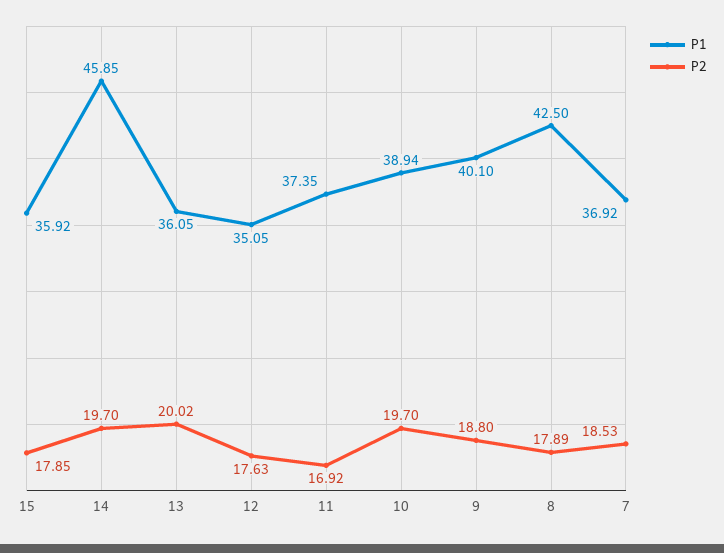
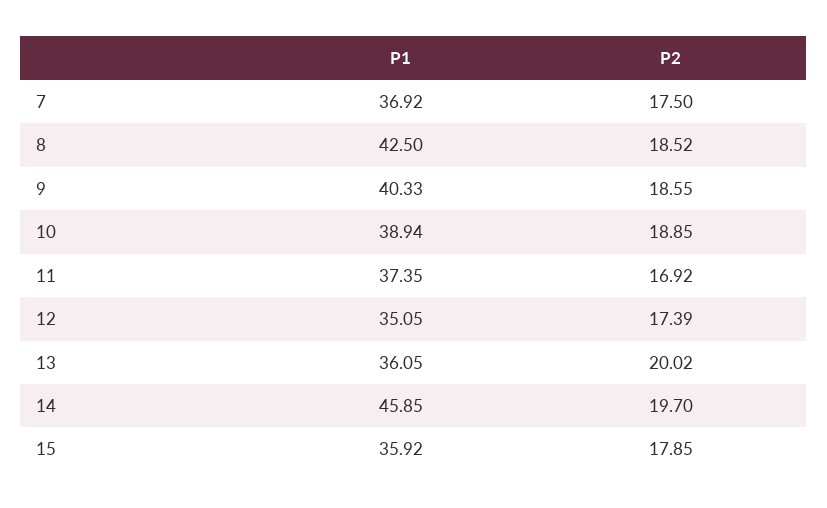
  {
    "P1": {
      "15": 35.92,
      "14": 45.85,
      "13": 36.05,
      "12": 35.05,
      "11": 37.35,
      "10": 38.94,
-     "9": 40.1,
+     "9": 40.33,
      "8": 42.5,
      "7": 36.92
    },
    "P2": {
      "15": 17.85,
      "14": 19.7,
      "13": 20.02,
-     "12": 17.63,
+     "12": 17.39,
      "11": 16.92,
-     "10": 19.7,
+     "10": 18.85,
-     "9": 18.8,
+     "9": 18.55,
-     "8": 17.89,
+     "8": 18.52,
-     "7": 18.53
+     "7": 17.5
    }
  }

